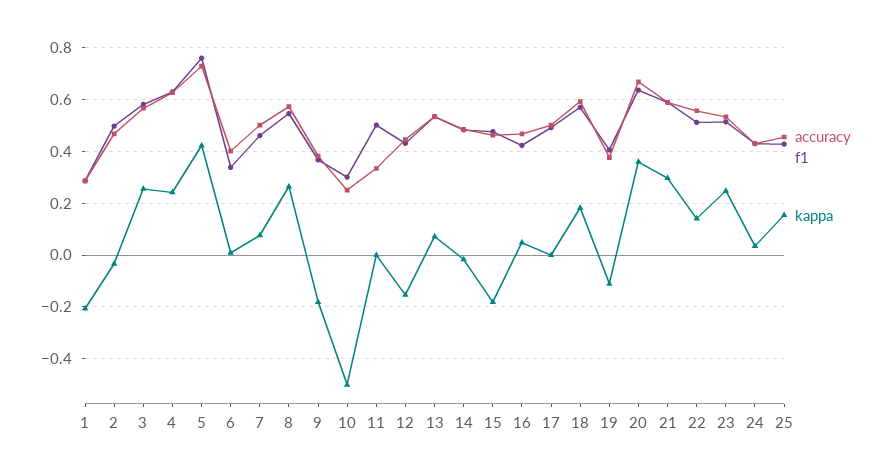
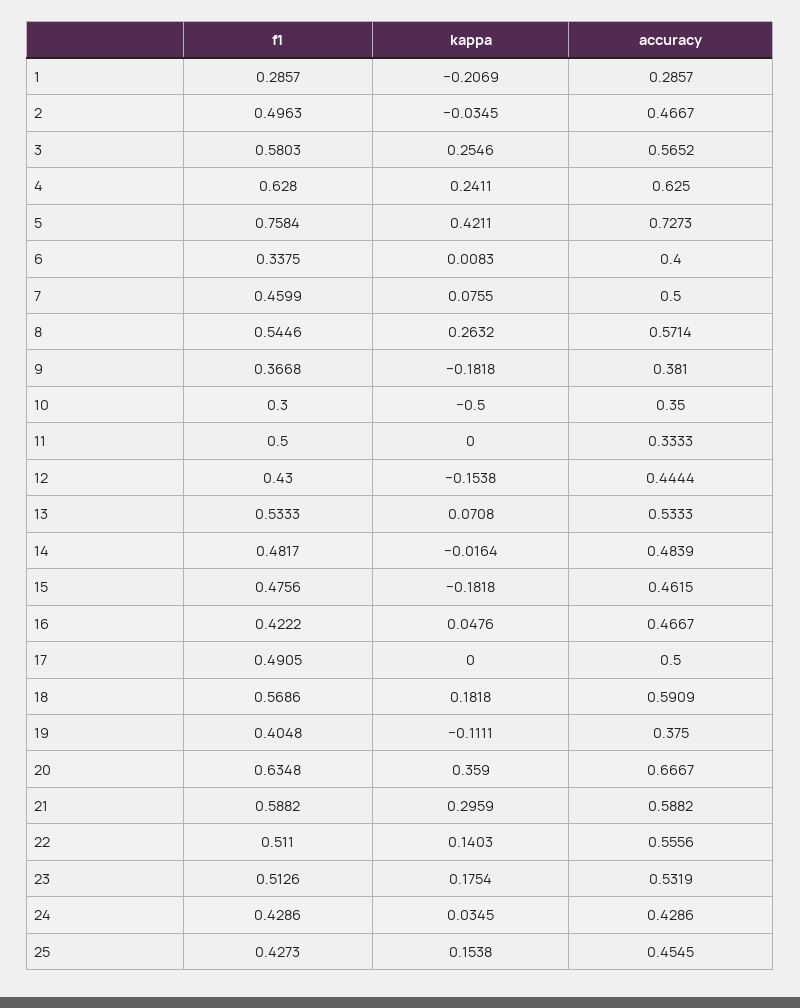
  {
    "accuracy": {
      "1": 0.2857,
      "2": 0.4667,
      "3": 0.5652,
      "4": 0.625,
      "5": 0.7273,
      "6": 0.4,
      "7": 0.5,
      "8": 0.5714,
      "9": 0.381,
-     "10": 0.25,
+     "10": 0.35,
      "11": 0.3333,
      "12": 0.4444,
      "13": 0.5333,
      "14": 0.4839,
      "15": 0.4615,
      "16": 0.4667,
      "17": 0.5,
      "18": 0.5909,
      "19": 0.375,
      "20": 0.6667,
      "21": 0.5882,
      "22": 0.5556,
      "23": 0.5319,
      "24": 0.4286,
      "25": 0.4545
    },
    "f1": {
      "1": 0.2857,
      "2": 0.4963,
      "3": 0.5803,
      "4": 0.628,
      "5": 0.7584,
      "6": 0.3375,
      "7": 0.4599,
      "8": 0.5446,
      "9": 0.3668,
      "10": 0.3,
      "11": 0.5,
      "12": 0.43,
      "13": 0.5333,
      "14": 0.4817,
      "15": 0.4756,
      "16": 0.4222,
      "17": 0.4905,
      "18": 0.5686,
      "19": 0.4048,
      "20": 0.6348,
      "21": 0.5882,
      "22": 0.511,
      "23": 0.5126,
      "24": 0.4286,
      "25": 0.4273
    },
    "kappa": {
      "1": -0.2069,
      "2": -0.0345,
      "3": 0.2546,
      "4": 0.2411,
      "5": 0.4211,
      "6": 0.0083,
      "7": 0.0755,
      "8": 0.2632,
      "9": -0.1818,
      "10": -0.5,
      "11": 0,
      "12": -0.1538,
      "13": 0.0708,
      "14": -0.0164,
      "15": -0.1818,
      "16": 0.0476,
      "17": 0,
      "18": 0.1818,
      "19": -0.1111,
      "20": 0.359,
      "21": 0.2959,
      "22": 0.1403,
-     "23": 0.25,
+     "23": 0.1754,
      "24": 0.0345,
      "25": 0.1538
    }
  }

